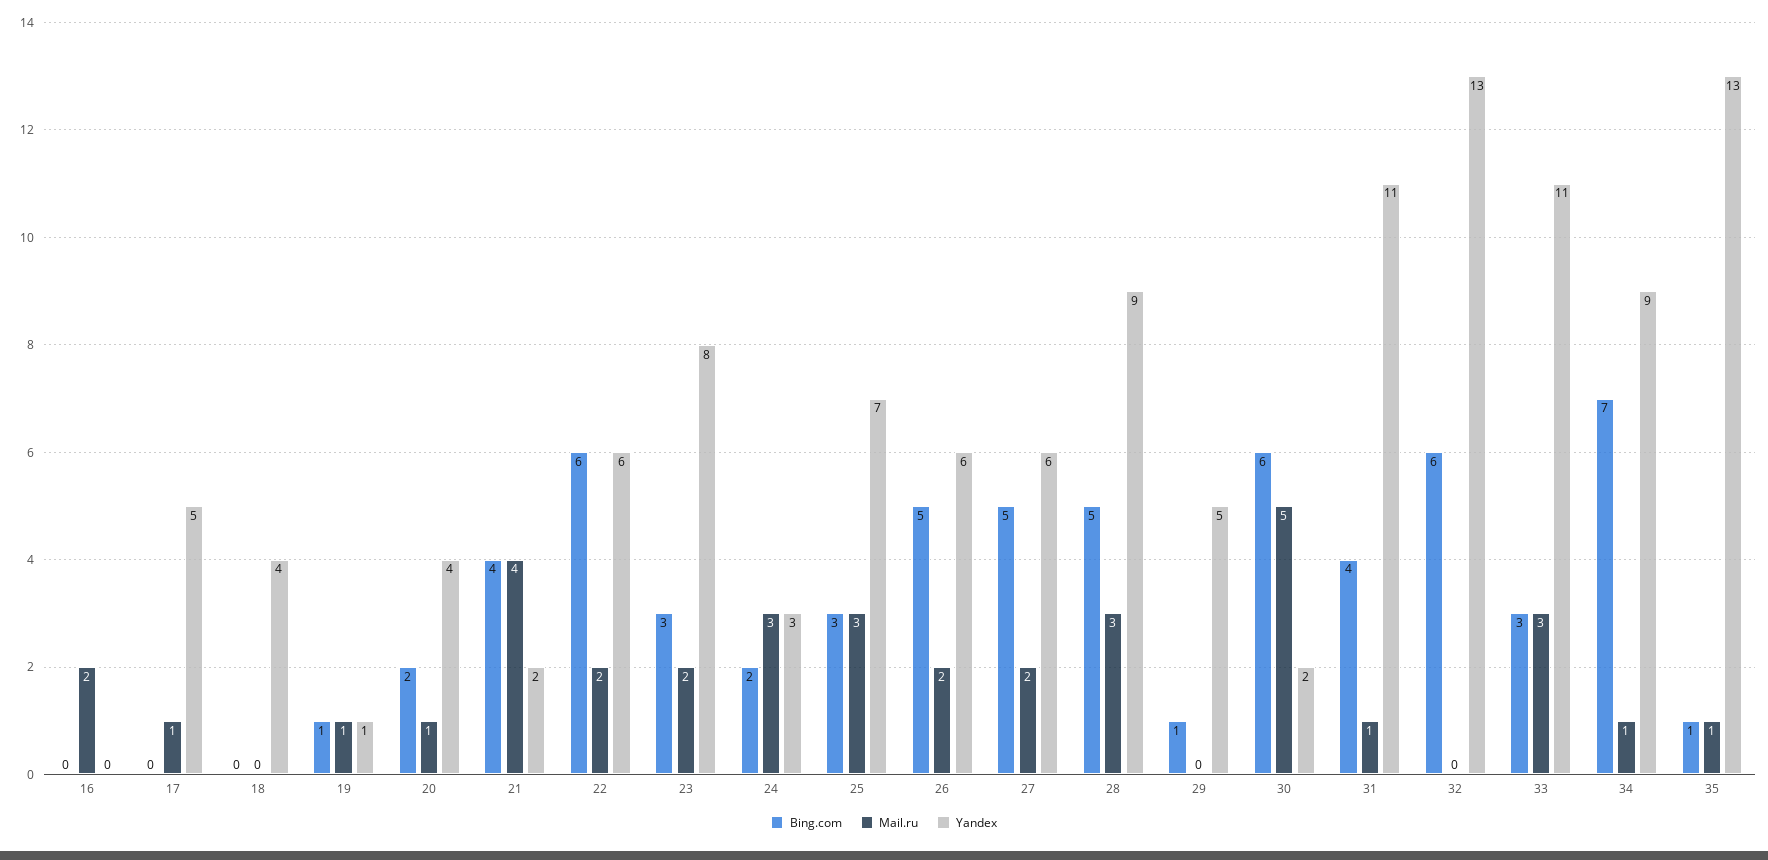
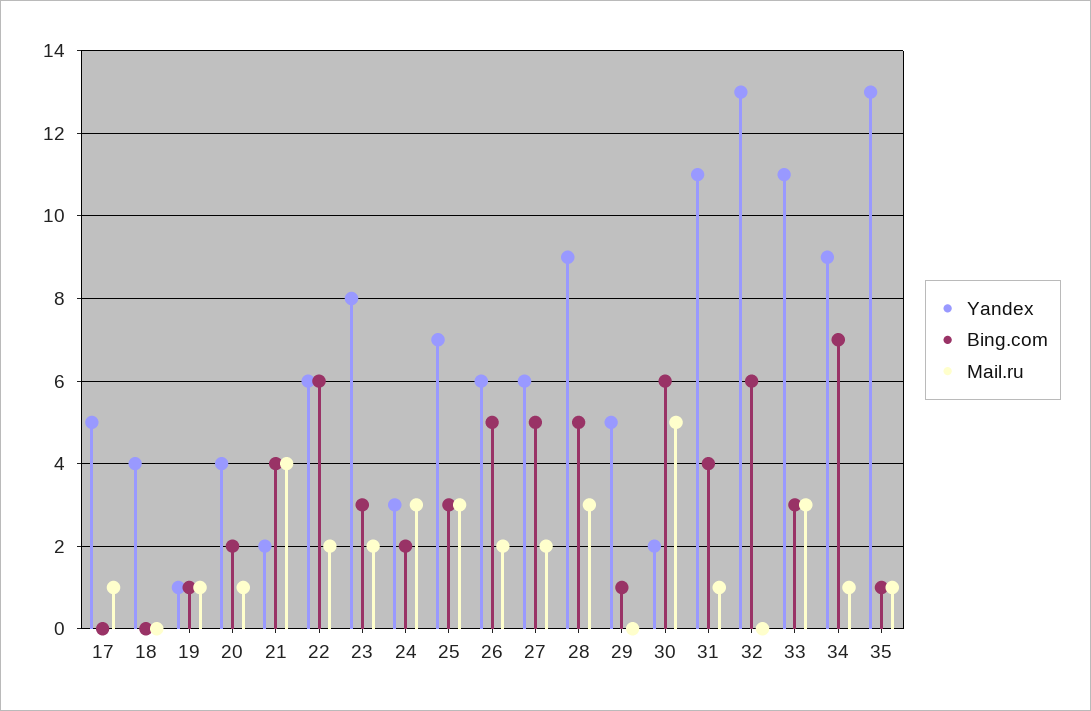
  {
    "Bing.com": {
-     "16": 0,
      "17": 0,
      "18": 0,
      "19": 1,
      "20": 2,
      "21": 4,
      "22": 6,
      "23": 3,
      "24": 2,
      "25": 3,
      "26": 5,
      "27": 5,
      "28": 5,
      "29": 1,
      "30": 6,
      "31": 4,
      "32": 6,
      "33": 3,
      "34": 7,
      "35": 1
    },
    "Mail.ru": {
-     "16": 2,
      "17": 1,
      "18": 0,
      "19": 1,
      "20": 1,
      "21": 4,
      "22": 2,
      "23": 2,
      "24": 3,
      "25": 3,
      "26": 2,
      "27": 2,
      "28": 3,
      "29": 0,
      "30": 5,
      "31": 1,
      "32": 0,
      "33": 3,
      "34": 1,
      "35": 1
    },
    "Yandex": {
-     "16": 0,
      "17": 5,
      "18": 4,
      "19": 1,
      "20": 4,
      "21": 2,
      "22": 6,
      "23": 8,
      "24": 3,
      "25": 7,
      "26": 6,
      "27": 6,
      "28": 9,
      "29": 5,
      "30": 2,
      "31": 11,
      "32": 13,
      "33": 11,
      "34": 9,
      "35": 13
    }
  }

